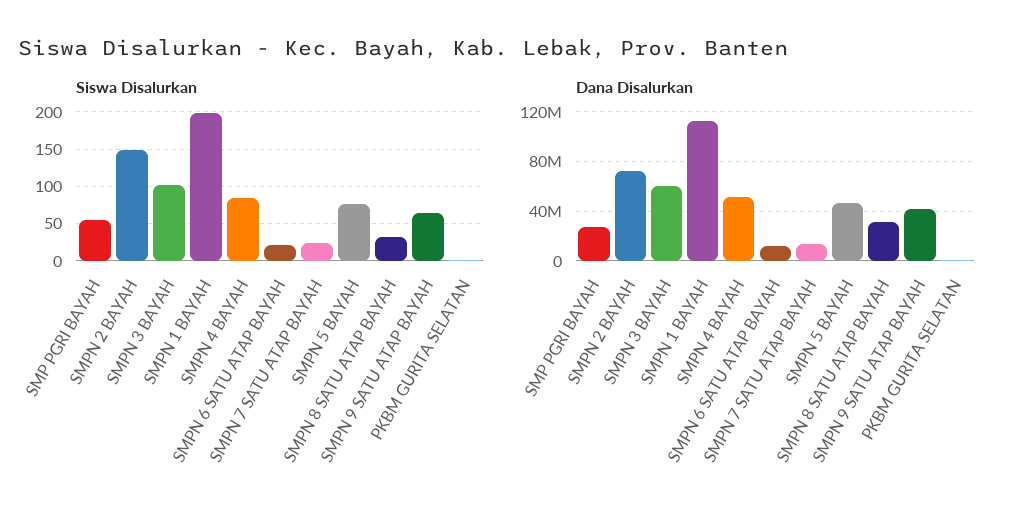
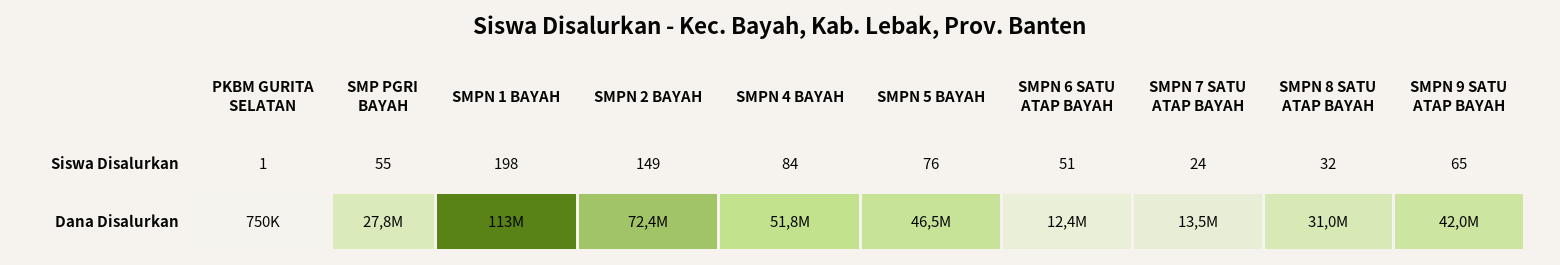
  {
    "Siswa Disalurkan": {
      "SMP PGRI BAYAH": 55,
      "SMPN 2 BAYAH": 149,
-     "SMPN 3 BAYAH": 100,
      "SMPN 1 BAYAH": 198,
      "SMPN 4 BAYAH": 84,
-     "SMPN 6 SATU ATAP BAYAH": 20,
+     "SMPN 6 SATU ATAP BAYAH": 51,
      "SMPN 7 SATU ATAP BAYAH": 24,
      "SMPN 5 BAYAH": 76,
      "SMPN 8 SATU ATAP BAYAH": 32,
      "SMPN 9 SATU ATAP BAYAH": 65,
      "PKBM GURITA SELATAN": 1
    },
    "Dana Disalurkan": {
      "SMP PGRI BAYAH": 27800000,
      "SMPN 2 BAYAH": 72400000,
-     "SMPN 3 BAYAH": 60000000,
      "SMPN 1 BAYAH": 113000000,
      "SMPN 4 BAYAH": 51800000,
      "SMPN 6 SATU ATAP BAYAH": 12400000,
      "SMPN 7 SATU ATAP BAYAH": 13500000,
      "SMPN 5 BAYAH": 46500000,
      "SMPN 8 SATU ATAP BAYAH": 31000000,
      "SMPN 9 SATU ATAP BAYAH": 42000000,
      "PKBM GURITA SELATAN": 750000
    }
  }

